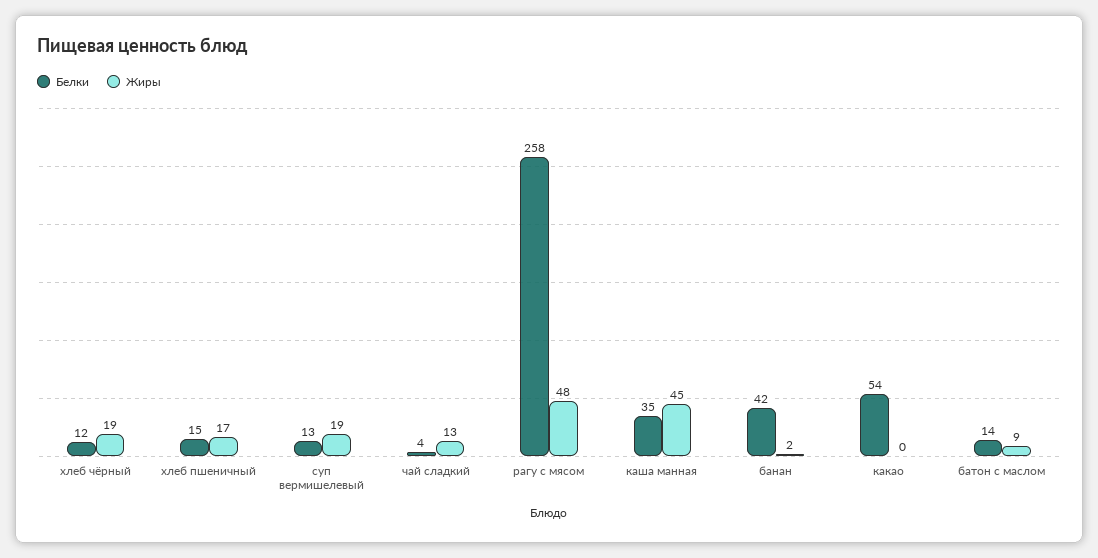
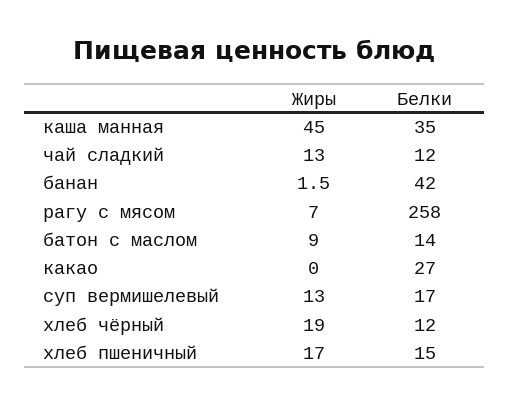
  {
    "Белки": {
      "хлеб чёрный": 12,
      "хлеб пшеничный": 15,
-     "суп вермишелевый": 13,
+     "суп вермишелевый": 17,
-     "чай сладкий": 4,
+     "чай сладкий": 12,
      "рагу с мясом": 258,
      "каша манная": 35,
      "банан": 42,
-     "какао": 54,
+     "какао": 27,
      "батон с маслом": 14
    },
    "Жиры": {
      "хлеб чёрный": 19,
      "хлеб пшеничный": 17,
-     "суп вермишелевый": 19,
+     "суп вермишелевый": 13,
      "чай сладкий": 13,
-     "рагу с мясом": 48,
+     "рагу с мясом": 7,
      "каша манная": 45,
      "банан": 1.5,
      "какао": 0,
      "батон с маслом": 9
    }
  }

